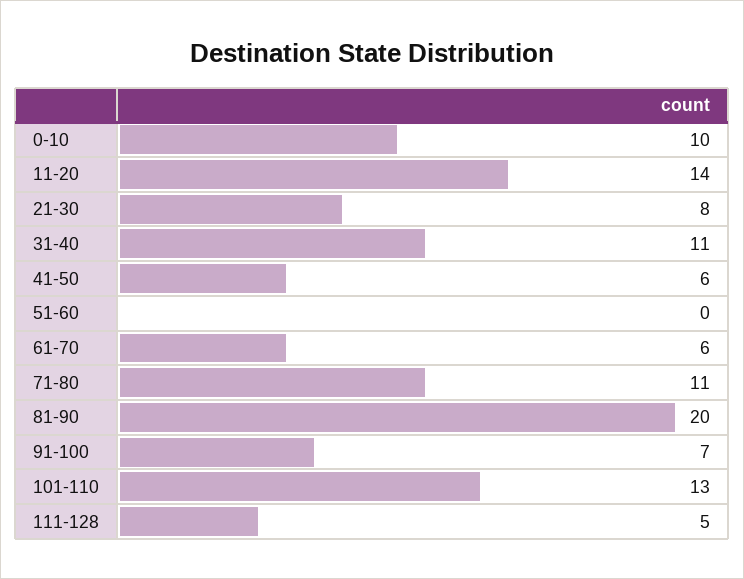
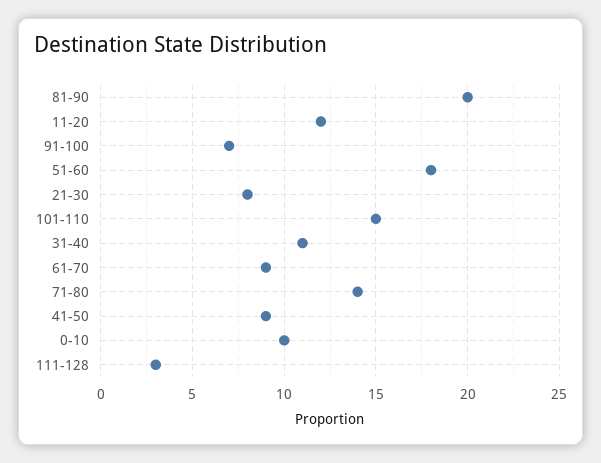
  {
    "0-10": 10,
-   "11-20": 14,
+   "11-20": 12,
    "21-30": 8,
    "31-40": 11,
-   "41-50": 6,
+   "41-50": 9,
-   "51-60": 0,
+   "51-60": 18,
-   "61-70": 6,
+   "61-70": 9,
-   "71-80": 11,
+   "71-80": 14,
    "81-90": 20,
    "91-100": 7,
-   "101-110": 13,
+   "101-110": 15,
-   "111-128": 5
+   "111-128": 3
  }

